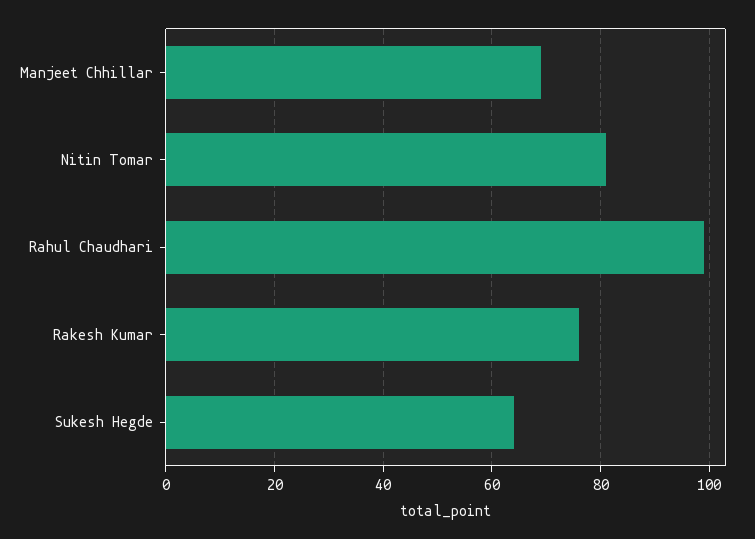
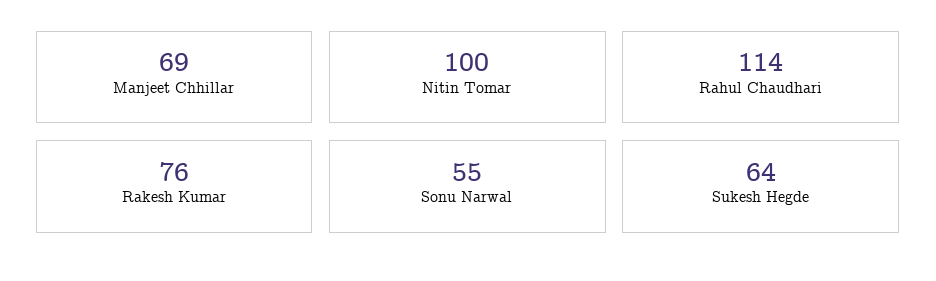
  {
    "Manjeet Chhillar": 69,
-   "Nitin Tomar": 80,
+   "Nitin Tomar": 100,
-   "Rahul Chaudhari": 100,
+   "Rahul Chaudhari": 114,
    "Rakesh Kumar": 76,
-   "Sukesh Hegde": 64
+   "Sukesh Hegde": 64,
+   "Sonu Narwal": 55
  }

